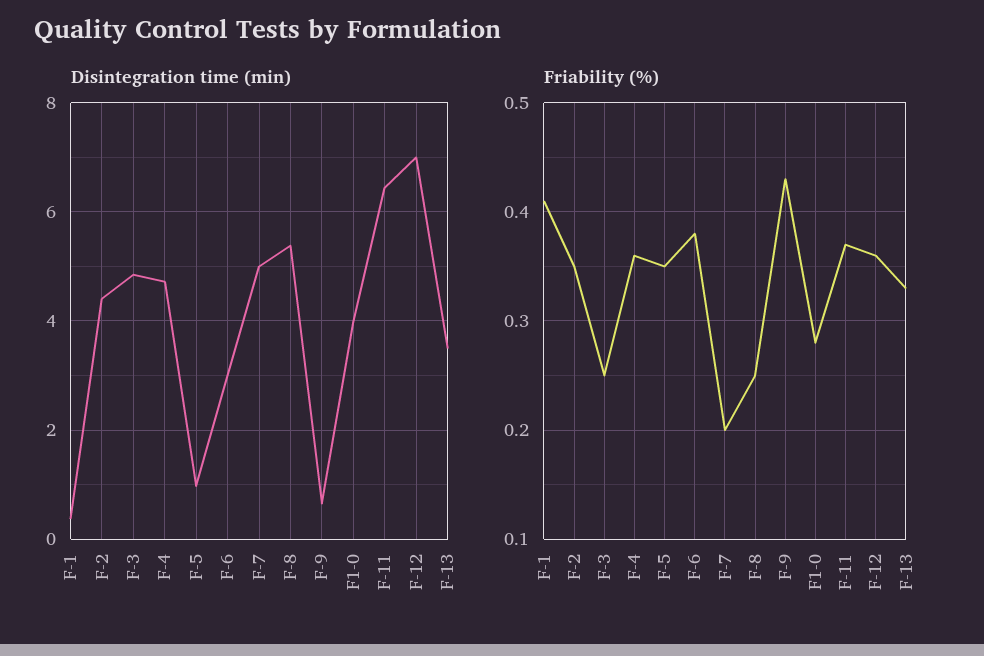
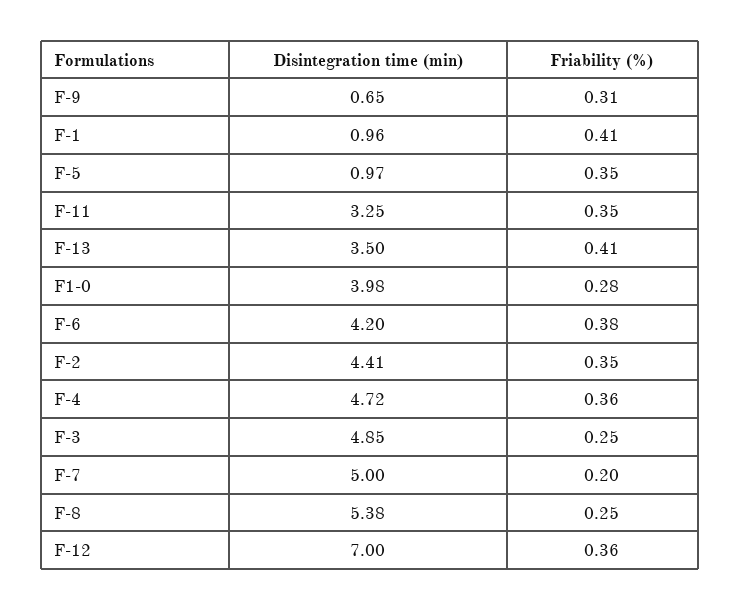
  {
    "Disintegration time (min)": {
-     "F-1": 0.4,
+     "F-1": 0.96,
      "F-2": 4.41,
      "F-3": 4.85,
      "F-4": 4.72,
      "F-5": 0.97,
-     "F-6": 3,
+     "F-6": 4.2,
      "F-7": 5,
      "F-8": 5.38,
      "F-9": 0.65,
      "F1-0": 3.98,
-     "F-11": 6.4,
+     "F-11": 3.25,
      "F-12": 7,
      "F-13": 3.5
    },
    "Friability (%)": {
      "F-1": 0.41,
      "F-2": 0.35,
      "F-3": 0.25,
      "F-4": 0.36,
      "F-5": 0.35,
      "F-6": 0.38,
      "F-7": 0.2,
      "F-8": 0.25,
-     "F-9": 0.43,
+     "F-9": 0.31,
      "F1-0": 0.28,
-     "F-11": 0.37,
+     "F-11": 0.35,
      "F-12": 0.36,
-     "F-13": 0.33
+     "F-13": 0.41
    }
  }

